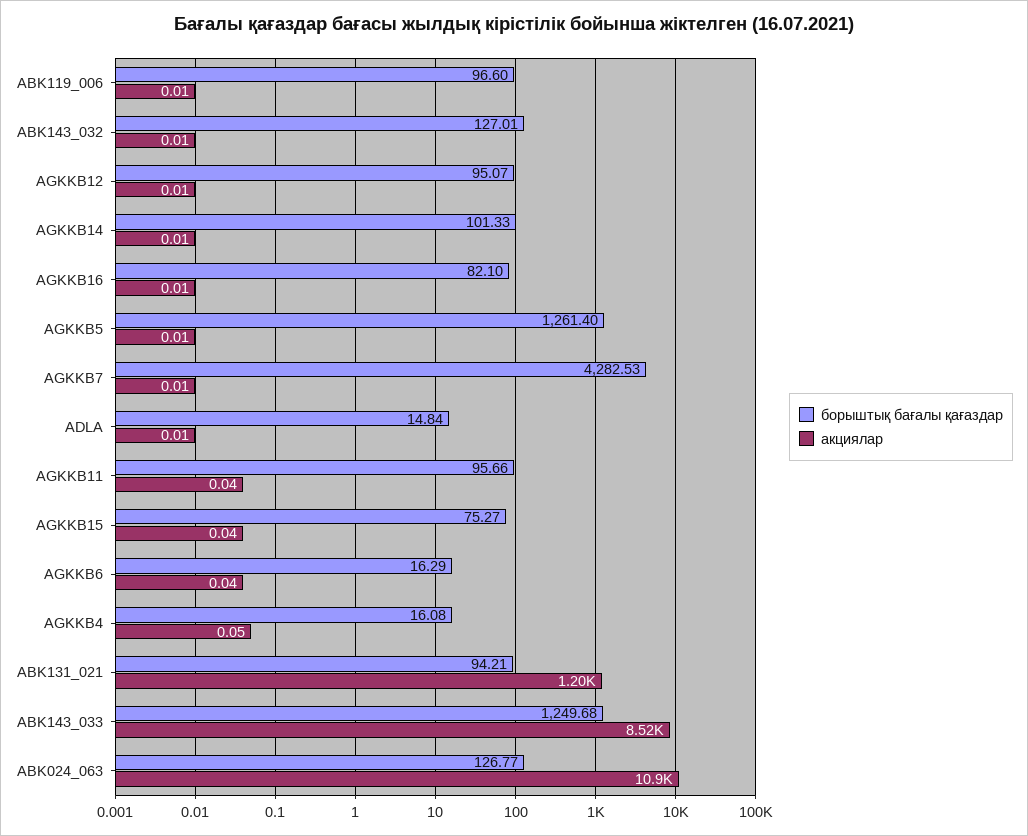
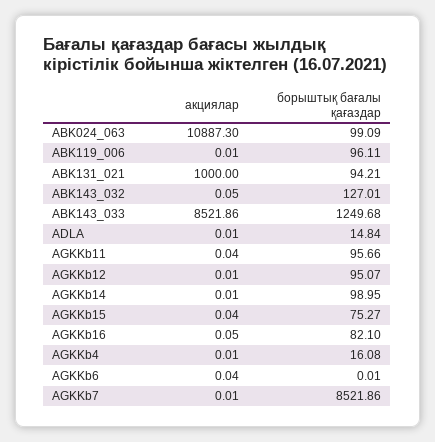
  {
    "борыштық бағалы қағаздар": {
-     "ABK119_006": 96.6,
+     "ABK119_006": 96.11,
      "ABK143_032": 127.01,
      "AGKKB12": 95.07,
-     "AGKKB14": 101.33,
+     "AGKKB14": 98.95,
      "AGKKB16": 82.1,
-     "AGKKB5": 1261.4,
-     "AGKKB7": 4282.53,
+     "AGKKB7": 8521.86,
      "ADLA": 14.84,
      "AGKKB11": 95.66,
      "AGKKB15": 75.27,
-     "AGKKB6": 16.29,
+     "AGKKB6": 0.01,
      "AGKKB4": 16.08,
      "ABK131_021": 94.21,
      "ABK143_033": 1249.68,
-     "ABK024_063": 126.77
+     "ABK024_063": 99.09
    },
    "акциялар": {
      "ABK119_006": 0.01,
-     "ABK143_032": 0.01,
+     "ABK143_032": 0.05,
      "AGKKB12": 0.01,
      "AGKKB14": 0.01,
-     "AGKKB16": 0.01,
+     "AGKKB16": 0.05,
-     "AGKKB5": 0.01,
      "AGKKB7": 0.01,
      "ADLA": 0.01,
      "AGKKB11": 0.04,
      "AGKKB15": 0.04,
      "AGKKB6": 0.04,
-     "AGKKB4": 0.05,
+     "AGKKB4": 0.01,
-     "ABK131_021": 1200,
+     "ABK131_021": 1000,
      "ABK143_033": 8521.86,
      "ABK024_063": 10887.3
    }
  }

